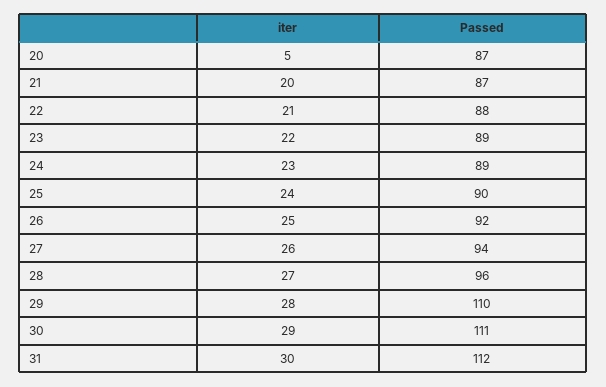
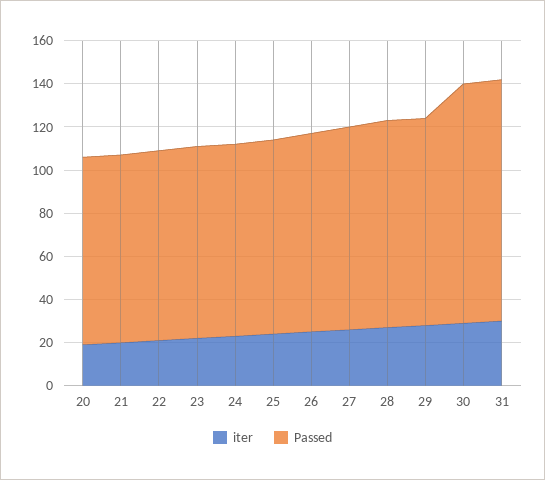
  {
    "iter": {
-     "20": 5,
+     "20": 20,
      "21": 20,
      "22": 21,
      "23": 22,
      "24": 23,
      "25": 24,
      "26": 25,
      "27": 26,
      "28": 27,
      "29": 28,
      "30": 29,
      "31": 30
    },
    "Passed": {
      "20": 87,
      "21": 87,
      "22": 88,
      "23": 89,
      "24": 89,
      "25": 90,
      "26": 92,
      "27": 94,
      "28": 96,
-     "29": 110,
+     "29": 95,
      "30": 111,
      "31": 112
    }
  }

